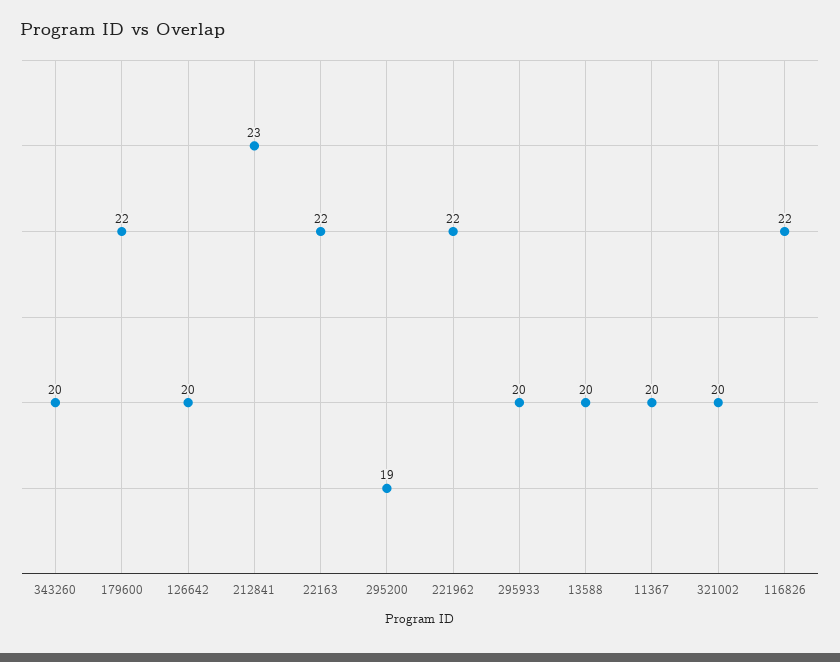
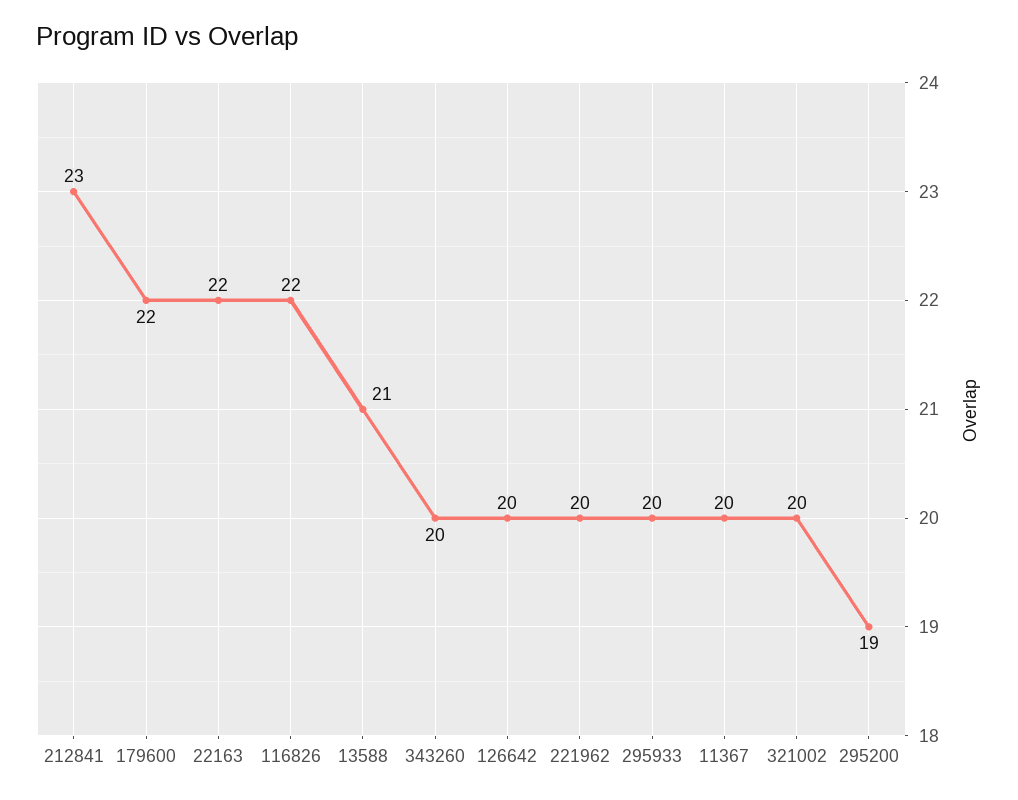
  {
    "343260": 20,
    "179600": 22,
    "126642": 20,
    "212841": 23,
    "22163": 22,
    "295200": 19,
-   "221962": 22,
+   "221962": 20,
    "295933": 20,
-   "13588": 20,
+   "13588": 21,
    "11367": 20,
    "321002": 20,
    "116826": 22
  }

